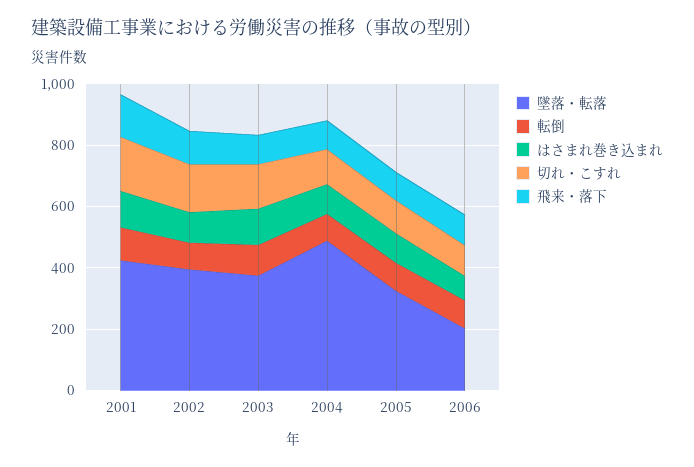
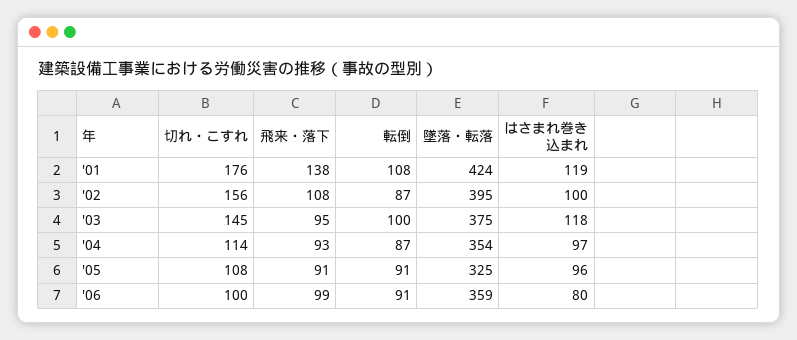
  {
    "墜落・転落": {
      "2001": 424,
      "2002": 395,
      "2003": 375,
-     "2004": 500,
+     "2004": 354,
      "2005": 325,
-     "2006": 200
+     "2006": 359
    },
    "転倒": {
      "2001": 108,
      "2002": 87,
      "2003": 100,
      "2004": 87,
      "2005": 91,
      "2006": 91
    },
    "はさまれ巻き込まれ": {
      "2001": 119,
      "2002": 100,
      "2003": 118,
      "2004": 97,
      "2005": 96,
      "2006": 80
    },
    "切れ・こすれ": {
      "2001": 176,
      "2002": 156,
      "2003": 145,
      "2004": 114,
      "2005": 108,
      "2006": 100
    },
    "飛来・落下": {
      "2001": 138,
      "2002": 108,
      "2003": 95,
      "2004": 93,
      "2005": 91,
      "2006": 99
    }
  }

